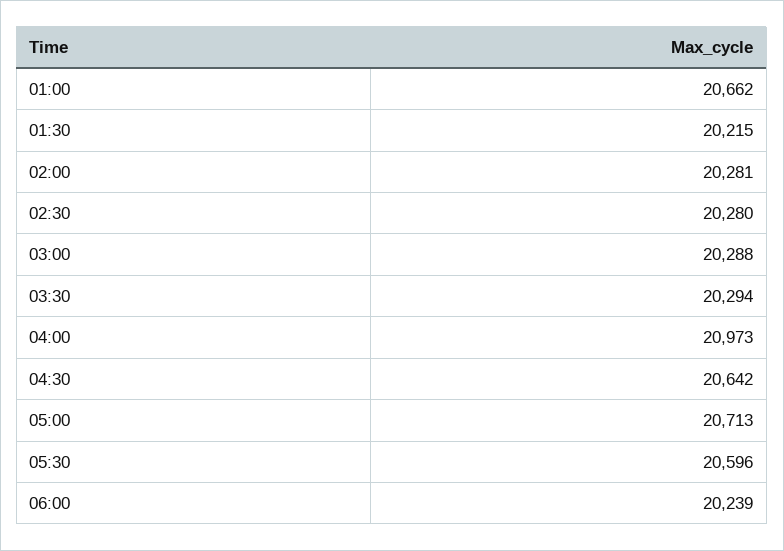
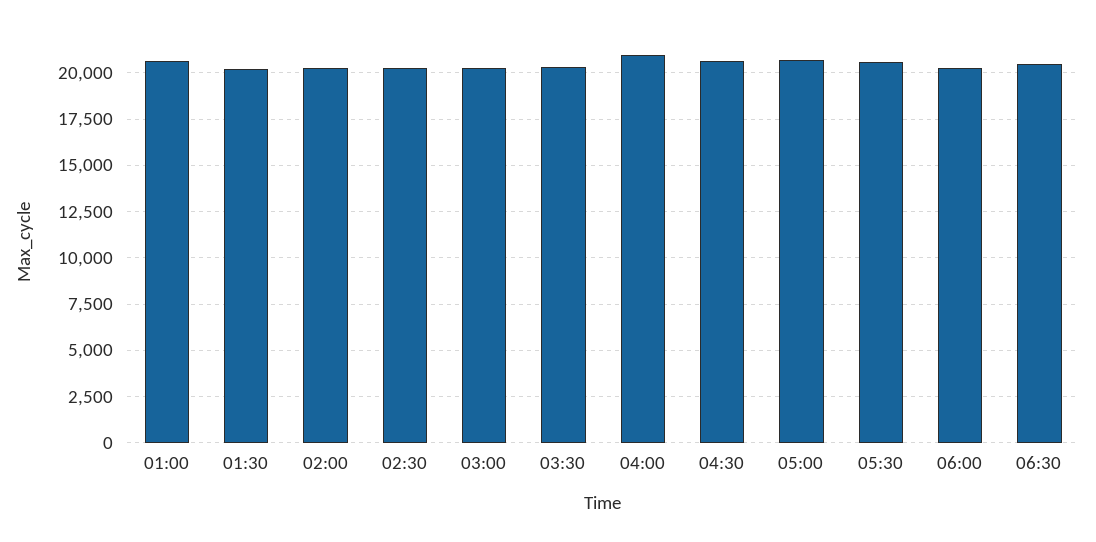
  {
    "01:00": 20662,
    "01:30": 20215,
    "02:00": 20281,
    "02:30": 20280,
    "03:00": 20288,
    "03:30": 20294,
    "04:00": 20973,
    "04:30": 20642,
    "05:00": 20713,
    "05:30": 20596,
-   "06:00": 20239
+   "06:00": 20239,
+   "06:30": 20500
  }

